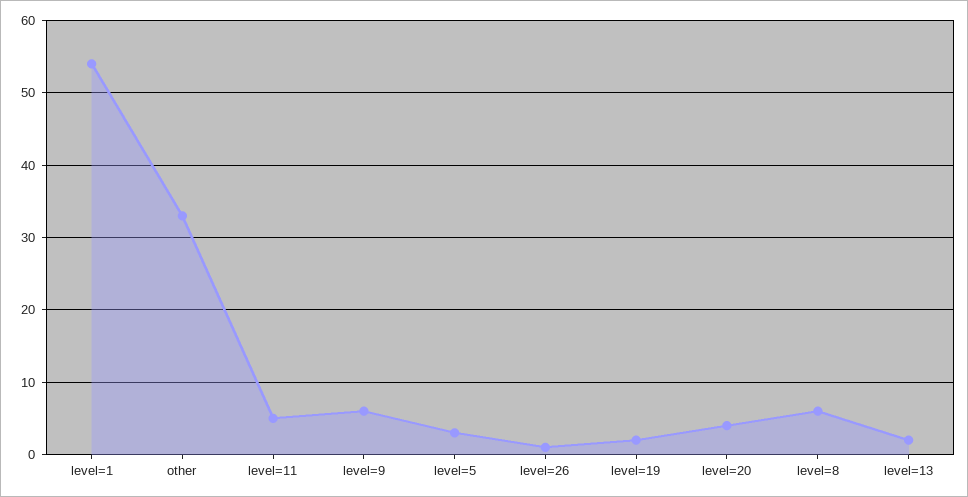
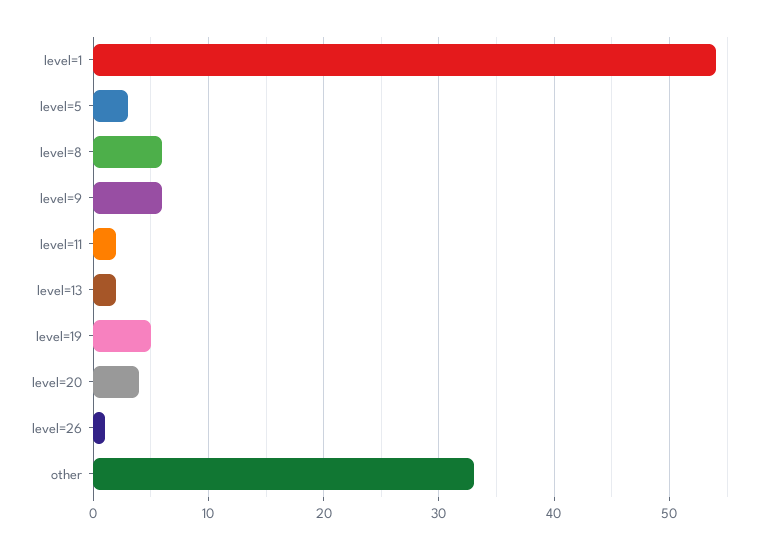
  {
    "level=1": 54,
    "other": 33,
-   "level=11": 5,
+   "level=11": 2,
    "level=9": 6,
    "level=5": 3,
    "level=26": 1,
-   "level=19": 2,
+   "level=19": 5,
    "level=20": 4,
    "level=8": 6,
    "level=13": 2
  }

